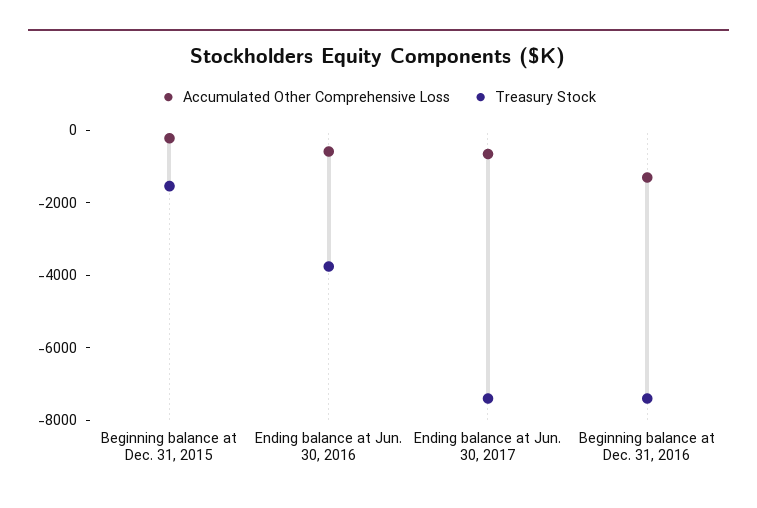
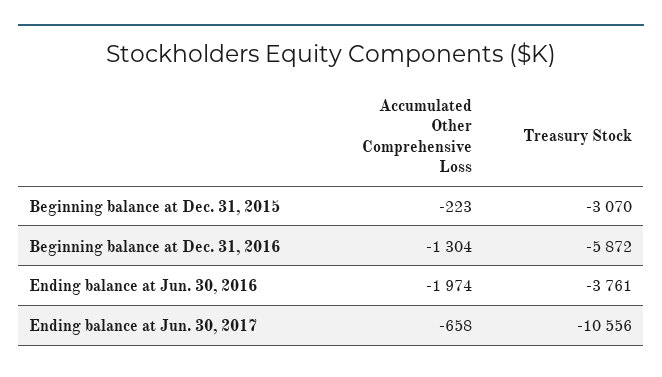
  {
    "Accumulated Other Comprehensive Loss": {
      "Beginning balance at Dec. 31, 2015": -223,
-     "Ending balance at Jun. 30, 2016": -500,
+     "Ending balance at Jun. 30, 2016": -1974,
      "Ending balance at Jun. 30, 2017": -658,
      "Beginning balance at Dec. 31, 2016": -1304
    },
    "Treasury Stock": {
-     "Beginning balance at Dec. 31, 2015": -1500,
+     "Beginning balance at Dec. 31, 2015": -3070,
      "Ending balance at Jun. 30, 2016": -3761,
-     "Ending balance at Jun. 30, 2017": -7500,
+     "Ending balance at Jun. 30, 2017": -10556,
-     "Beginning balance at Dec. 31, 2016": -7500
+     "Beginning balance at Dec. 31, 2016": -5872
    }
  }

